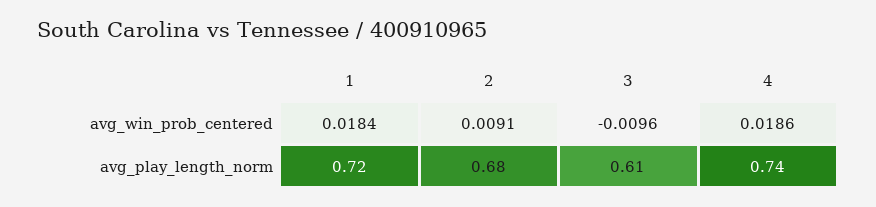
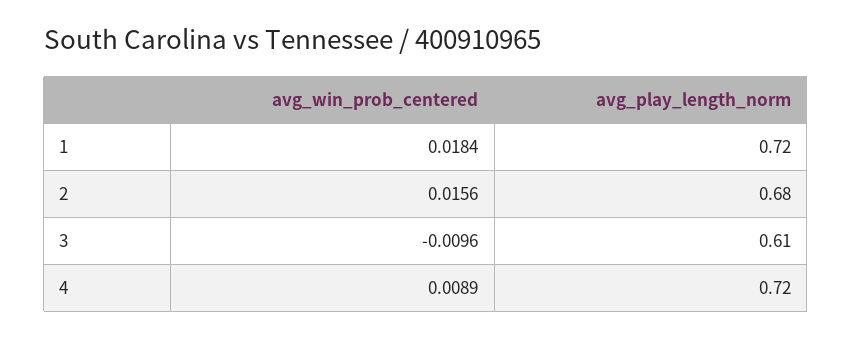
  {
    "1": {
      "avg_win_prob_centered": 0.0184,
      "avg_play_length_norm": 0.72
    },
    "2": {
-     "avg_win_prob_centered": 0.0091,
+     "avg_win_prob_centered": 0.0156,
      "avg_play_length_norm": 0.68
    },
    "3": {
      "avg_win_prob_centered": -0.0096,
      "avg_play_length_norm": 0.61
    },
    "4": {
-     "avg_win_prob_centered": 0.0186,
+     "avg_win_prob_centered": 0.0089,
-     "avg_play_length_norm": 0.74
+     "avg_play_length_norm": 0.72
    }
  }

